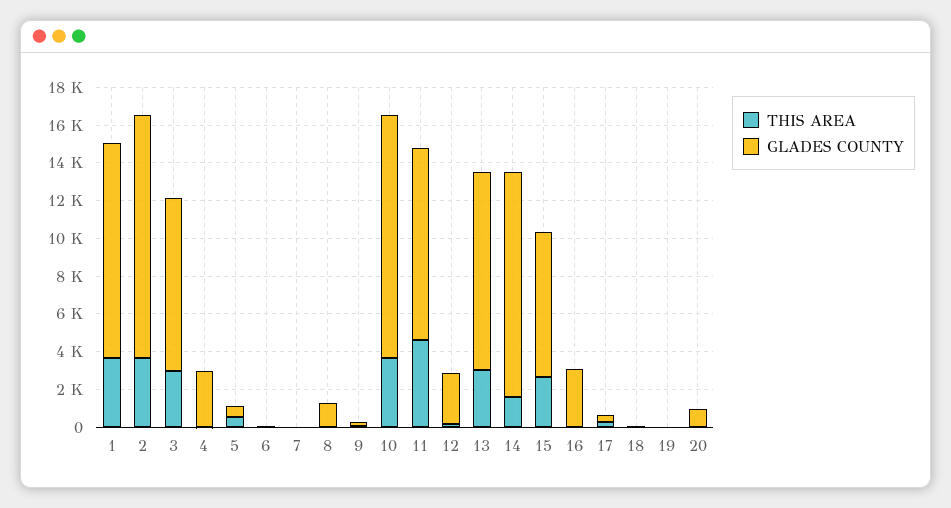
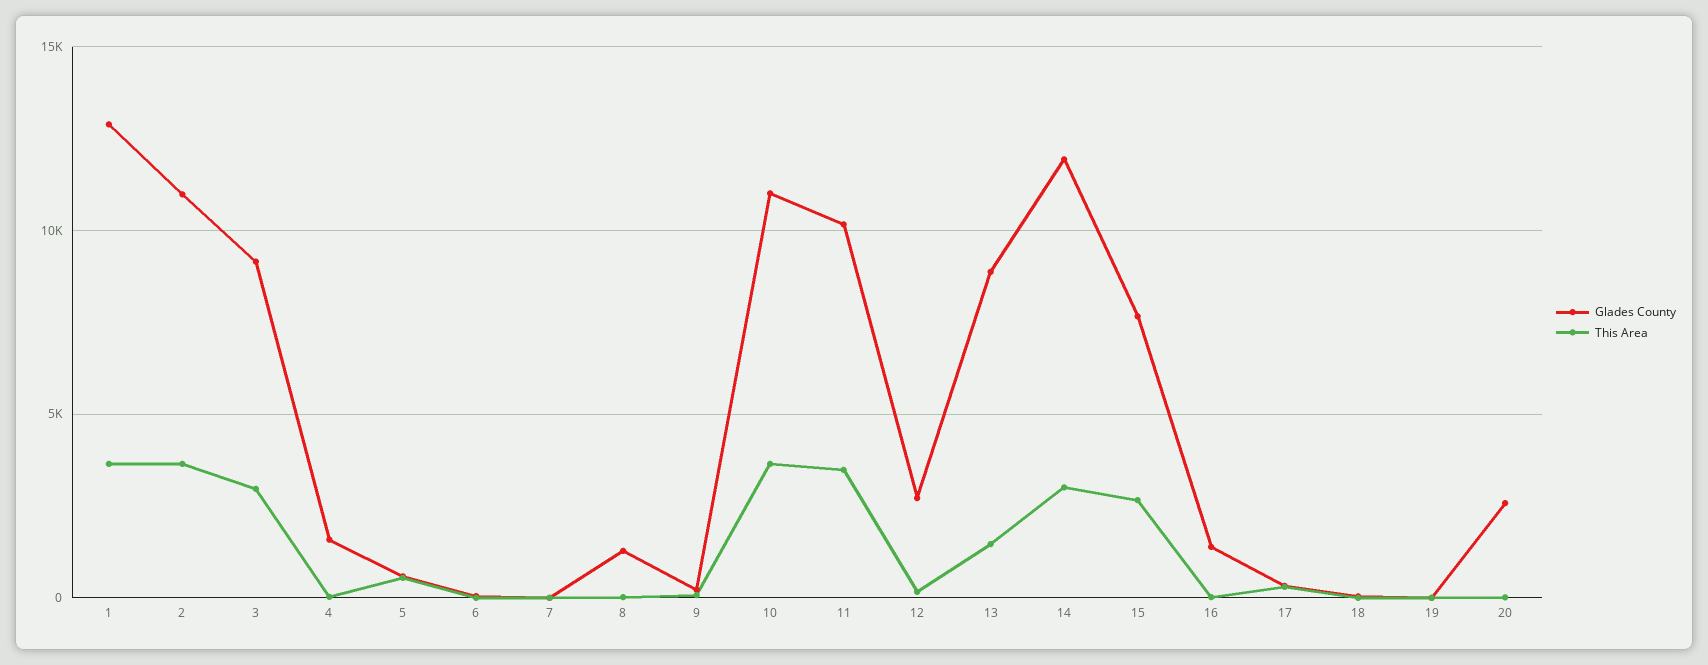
  {
    "THIS AREA": {
      "1": 3500,
      "2": 3500,
      "3": 3000,
      "4": 0,
      "5": 500,
      "6": 0,
      "7": 0,
      "8": 0,
      "9": 0,
      "10": 3500,
-     "11": 4500,
+     "11": 3500,
      "12": 0,
-     "13": 3000,
+     "13": 1500,
-     "14": 1500,
+     "14": 3000,
      "15": 2500,
      "16": 0,
      "17": 500,
      "18": 0,
      "19": 0,
      "20": 0
    },
    "GLADES COUNTY": {
-     "1": 11500,
+     "1": 13000,
-     "2": 13000,
+     "2": 11000,
      "3": 9000,
-     "4": 3000,
+     "4": 1500,
      "5": 500,
      "6": 0,
      "7": 0,
      "8": 1500,
      "9": 0,
-     "10": 13000,
+     "10": 11000,
      "11": 10000,
      "12": 2500,
-     "13": 10500,
+     "13": 9000,
      "14": 12000,
      "15": 7500,
-     "16": 3000,
+     "16": 1500,
      "17": 500,
      "18": 0,
      "19": 0,
-     "20": 1000
+     "20": 2500
    }
  }

